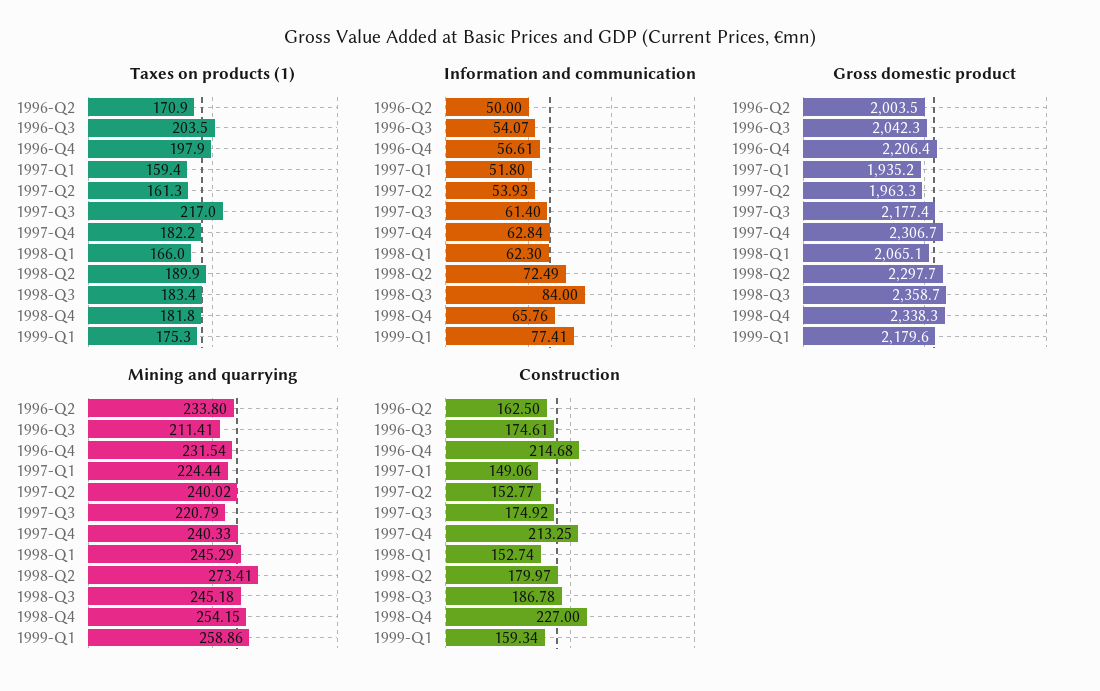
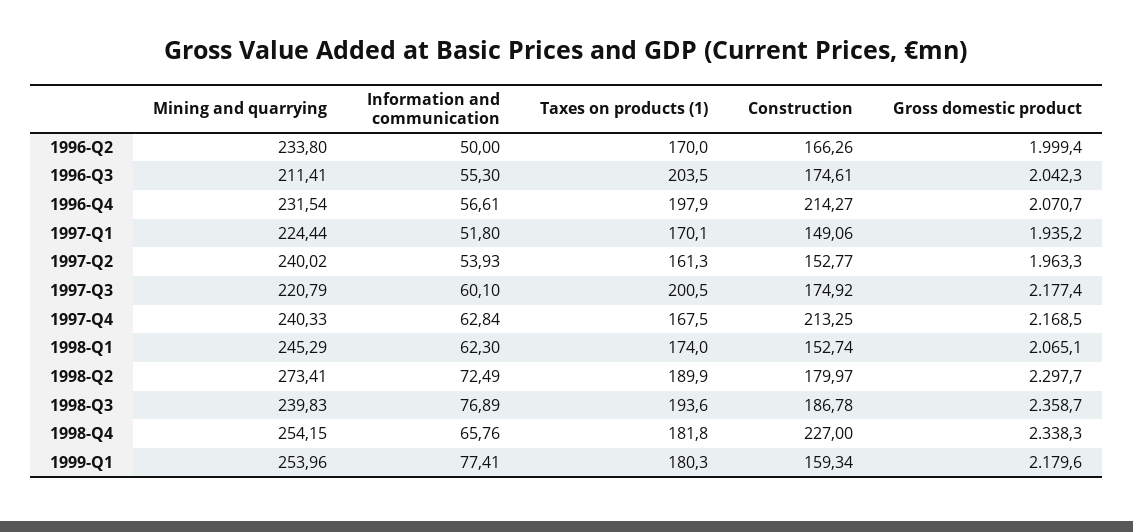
  {
    "Taxes on products (1)": {
-     "1996-Q2": 170.9,
+     "1996-Q2": 170,
      "1996-Q3": 203.5,
      "1996-Q4": 197.9,
-     "1997-Q1": 159.4,
+     "1997-Q1": 170.1,
      "1997-Q2": 161.3,
-     "1997-Q3": 217,
+     "1997-Q3": 200.5,
-     "1997-Q4": 182.2,
+     "1997-Q4": 167.5,
-     "1998-Q1": 166,
+     "1998-Q1": 174,
      "1998-Q2": 189.9,
-     "1998-Q3": 183.4,
+     "1998-Q3": 193.6,
      "1998-Q4": 181.8,
-     "1999-Q1": 175.3
+     "1999-Q1": 180.3
    },
    "Information and communication": {
      "1996-Q2": 50,
-     "1996-Q3": 54.07,
+     "1996-Q3": 55.3,
      "1996-Q4": 56.61,
      "1997-Q1": 51.8,
      "1997-Q2": 53.93,
-     "1997-Q3": 61.4,
+     "1997-Q3": 60.1,
      "1997-Q4": 62.84,
      "1998-Q1": 62.3,
      "1998-Q2": 72.49,
-     "1998-Q3": 84,
+     "1998-Q3": 76.89,
      "1998-Q4": 65.76,
      "1999-Q1": 77.41
    },
    "Gross domestic product": {
-     "1996-Q2": 2003.5,
+     "1996-Q2": 1999.4,
      "1996-Q3": 2042.3,
-     "1996-Q4": 2206.4,
+     "1996-Q4": 2070.7,
      "1997-Q1": 1935.2,
      "1997-Q2": 1963.3,
      "1997-Q3": 2177.4,
-     "1997-Q4": 2306.7,
+     "1997-Q4": 2168.5,
      "1998-Q1": 2065.1,
      "1998-Q2": 2297.7,
      "1998-Q3": 2358.7,
      "1998-Q4": 2338.3,
      "1999-Q1": 2179.6
    },
    "Mining and quarrying": {
      "1996-Q2": 233.8,
      "1996-Q3": 211.41,
      "1996-Q4": 231.54,
      "1997-Q1": 224.44,
      "1997-Q2": 240.02,
      "1997-Q3": 220.79,
      "1997-Q4": 240.33,
      "1998-Q1": 245.29,
      "1998-Q2": 273.41,
-     "1998-Q3": 245.18,
+     "1998-Q3": 239.83,
      "1998-Q4": 254.15,
-     "1999-Q1": 258.86
+     "1999-Q1": 253.96
    },
    "Construction": {
-     "1996-Q2": 162.5,
+     "1996-Q2": 166.26,
      "1996-Q3": 174.61,
-     "1996-Q4": 214.68,
+     "1996-Q4": 214.27,
      "1997-Q1": 149.06,
      "1997-Q2": 152.77,
      "1997-Q3": 174.92,
      "1997-Q4": 213.25,
      "1998-Q1": 152.74,
      "1998-Q2": 179.97,
      "1998-Q3": 186.78,
      "1998-Q4": 227,
      "1999-Q1": 159.34
    }
  }

